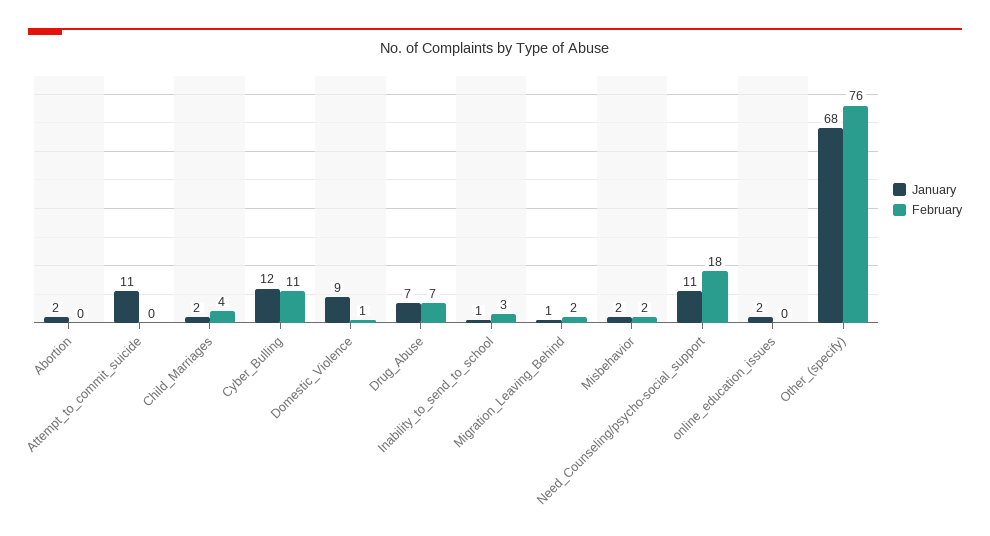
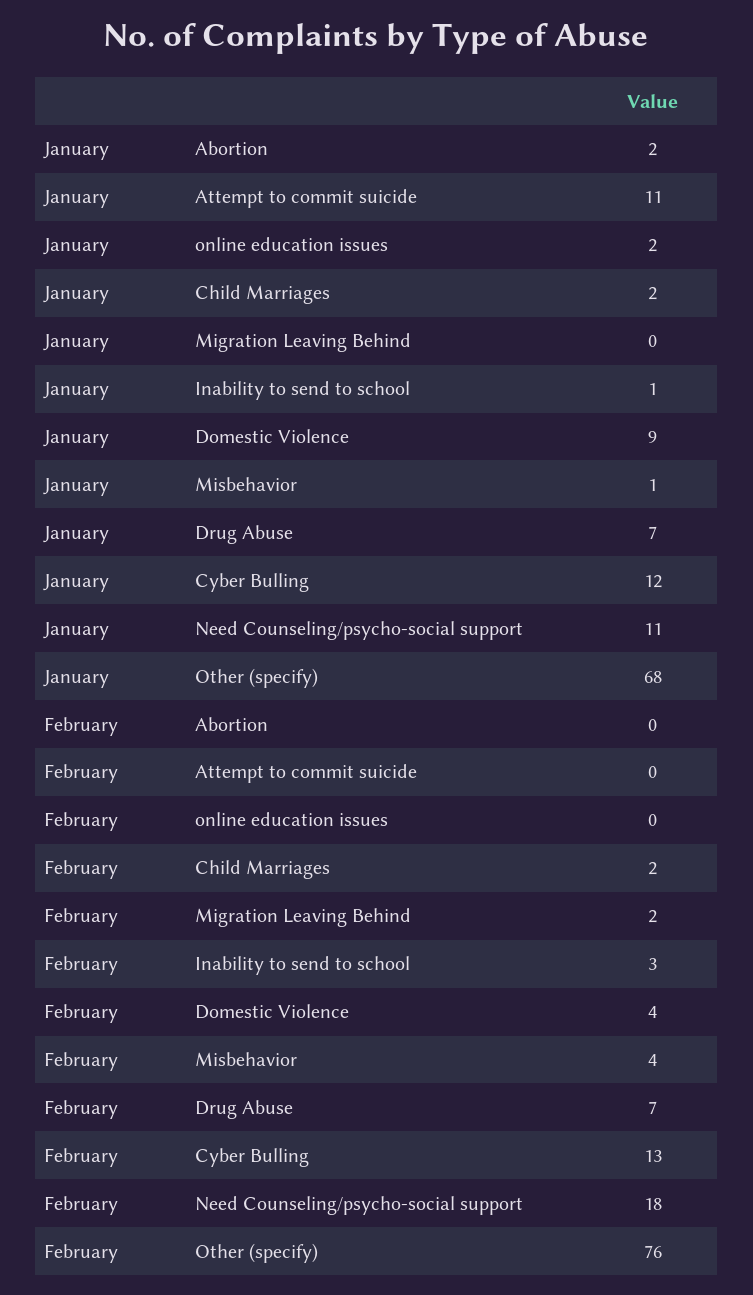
  {
    "January": {
      "Abortion": 2,
      "Attempt_to_commit_suicide": 11,
      "Child_Marriages": 2,
      "Cyber_Bulling": 12,
      "Domestic_Violence": 9,
      "Drug_Abuse": 7,
      "Inability_to_send_to_school": 1,
-     "Migration_Leaving_Behind": 1,
+     "Migration_Leaving_Behind": 0,
-     "Misbehavior": 2,
+     "Misbehavior": 1,
      "Need_Counseling/psycho-social_support": 11,
      "online_education_issues": 2,
      "Other_(specify)": 68
    },
    "February": {
      "Abortion": 0,
      "Attempt_to_commit_suicide": 0,
-     "Child_Marriages": 4,
+     "Child_Marriages": 2,
-     "Cyber_Bulling": 11,
+     "Cyber_Bulling": 13,
-     "Domestic_Violence": 1,
+     "Domestic_Violence": 4,
      "Drug_Abuse": 7,
      "Inability_to_send_to_school": 3,
      "Migration_Leaving_Behind": 2,
-     "Misbehavior": 2,
+     "Misbehavior": 4,
      "Need_Counseling/psycho-social_support": 18,
      "online_education_issues": 0,
      "Other_(specify)": 76
    }
  }

